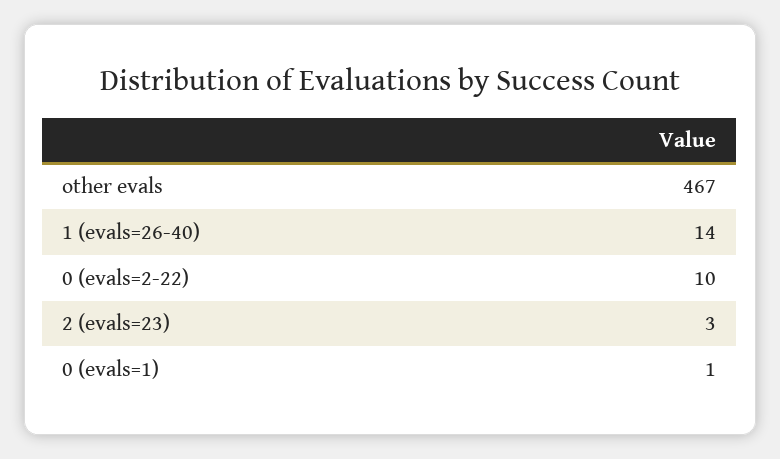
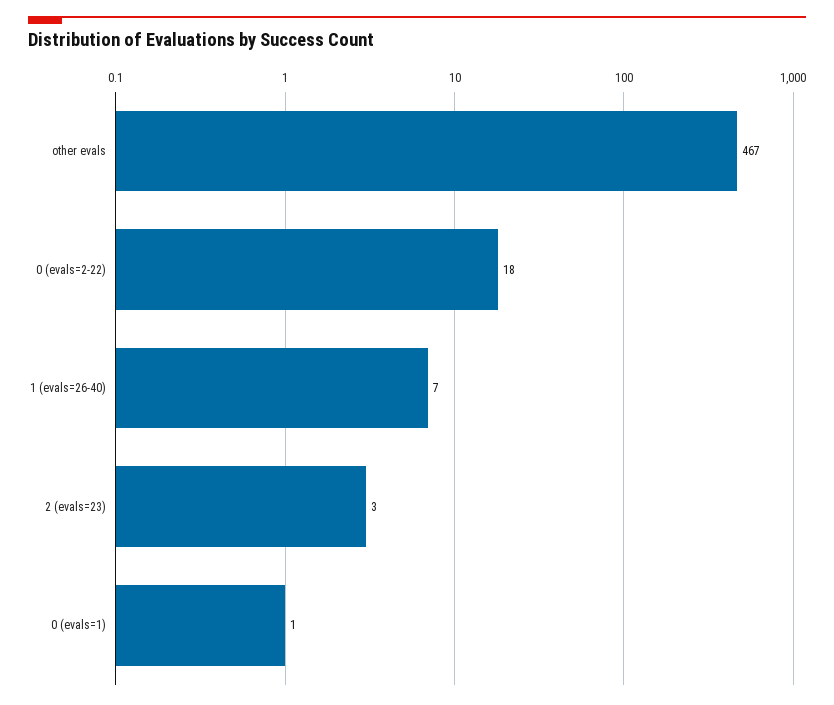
  {
    "other evals": 467,
-   "1 (evals=26-40)": 14,
+   "1 (evals=26-40)": 7,
-   "0 (evals=2-22)": 10,
+   "0 (evals=2-22)": 18,
    "2 (evals=23)": 3,
    "0 (evals=1)": 1
  }

